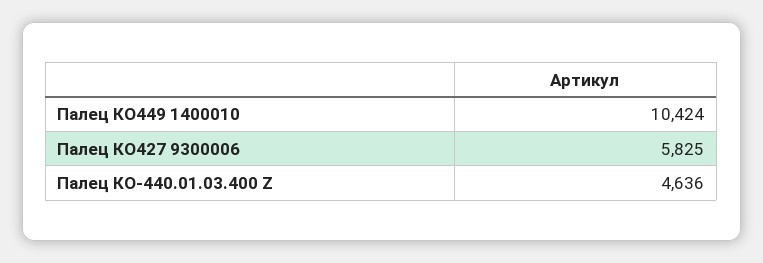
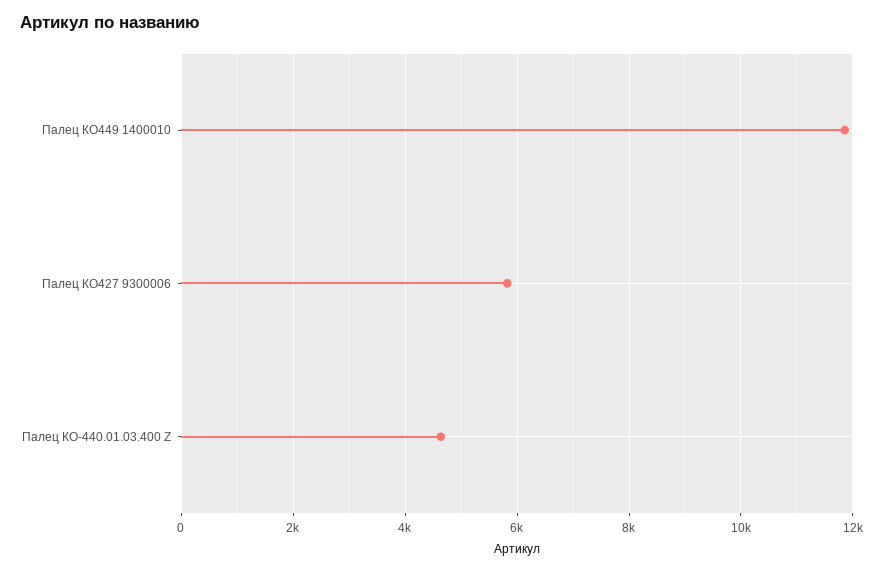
  {
-   "Палец КО449 1400010": 10424,
+   "Палец КО449 1400010": 11800,
    "Палец КО427 9300006": 5825,
    "Палец КО-440.01.03.400 Z": 4636
  }

